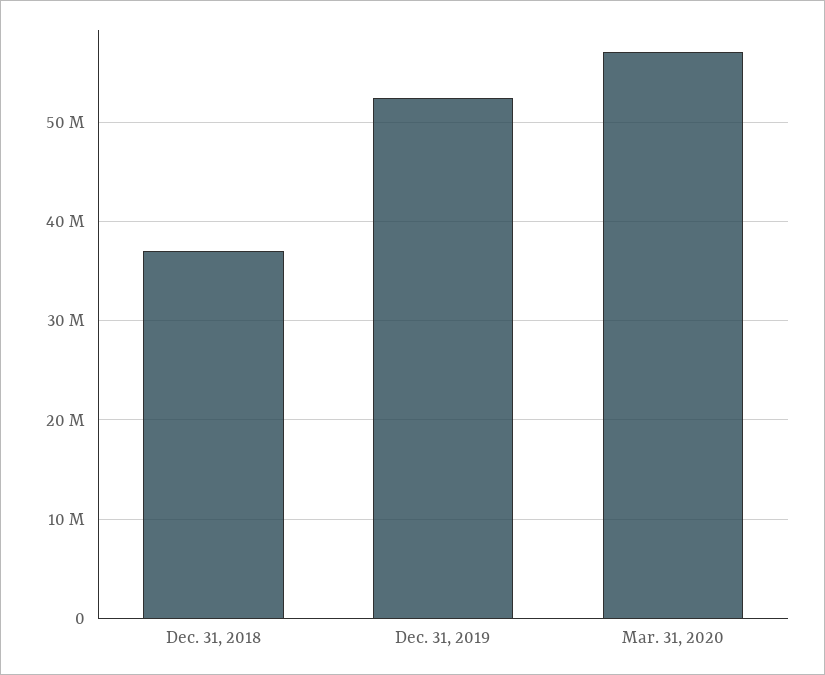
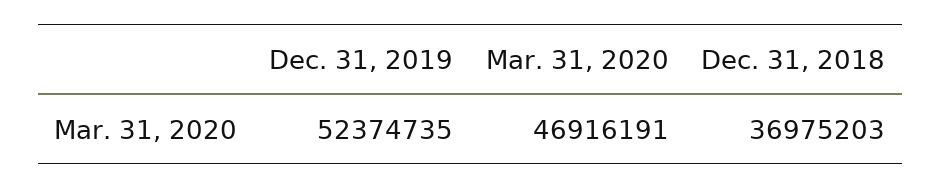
  {
    "Dec. 31, 2018": 36975203,
    "Dec. 31, 2019": 52374735,
-   "Mar. 31, 2020": 57000000
+   "Mar. 31, 2020": 46916191
  }

